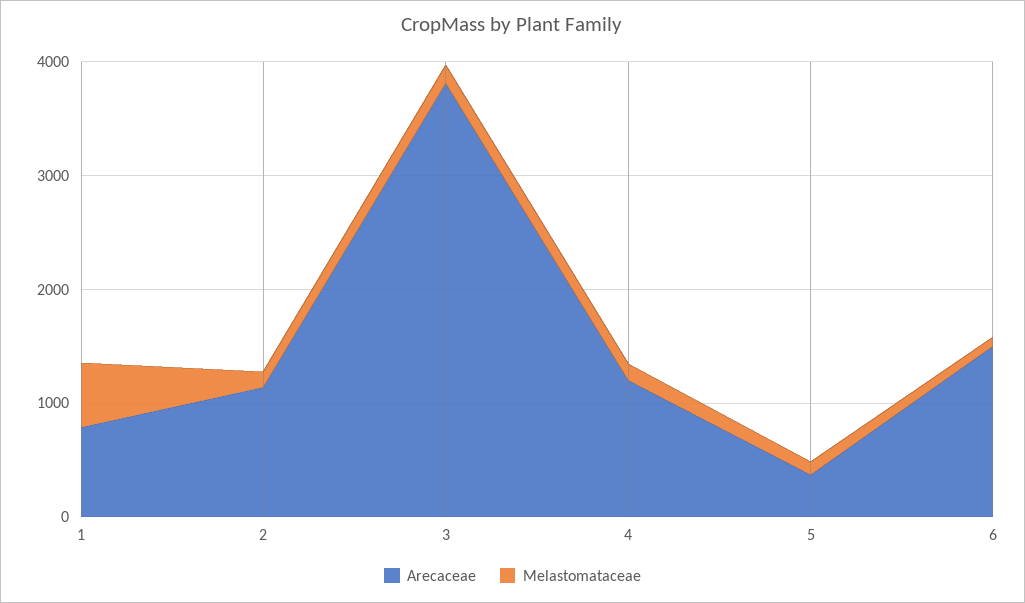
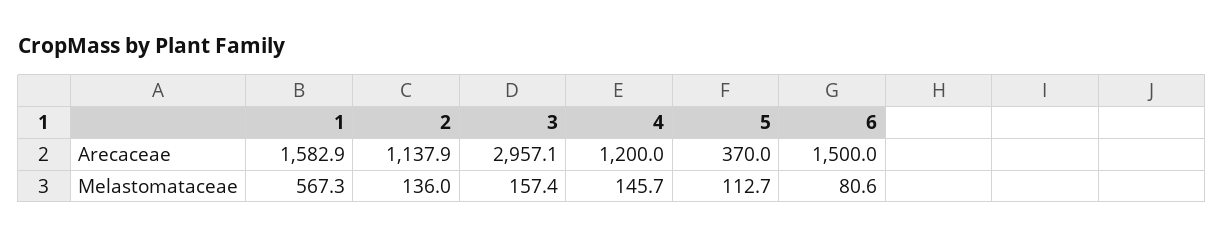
  {
    "Arecaceae": {
-     "1": 800,
+     "1": 1582.9,
      "2": 1137.9,
-     "3": 3800,
+     "3": 2957.1,
      "4": 1200,
      "5": 370,
      "6": 1500
    },
    "Melastomataceae": {
      "1": 567.3,
      "2": 136,
      "3": 157.4,
      "4": 145.7,
      "5": 112.7,
      "6": 80.6
    }
  }

